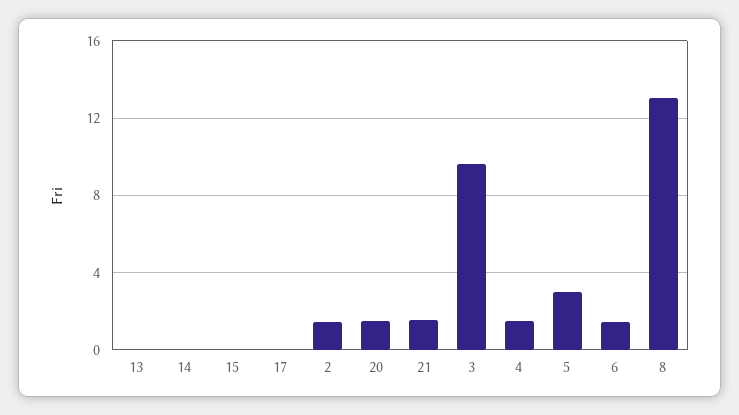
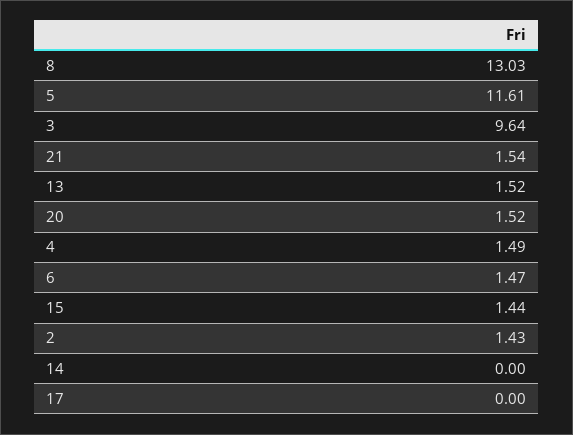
  {
-   "13": 0,
+   "13": 1.52,
    "14": 0,
-   "15": 0,
+   "15": 1.44,
    "17": 0,
    "2": 1.43,
    "20": 1.52,
    "21": 1.54,
    "3": 9.64,
    "4": 1.49,
-   "5": 3,
+   "5": 11.61,
    "6": 1.47,
    "8": 13.03
  }

